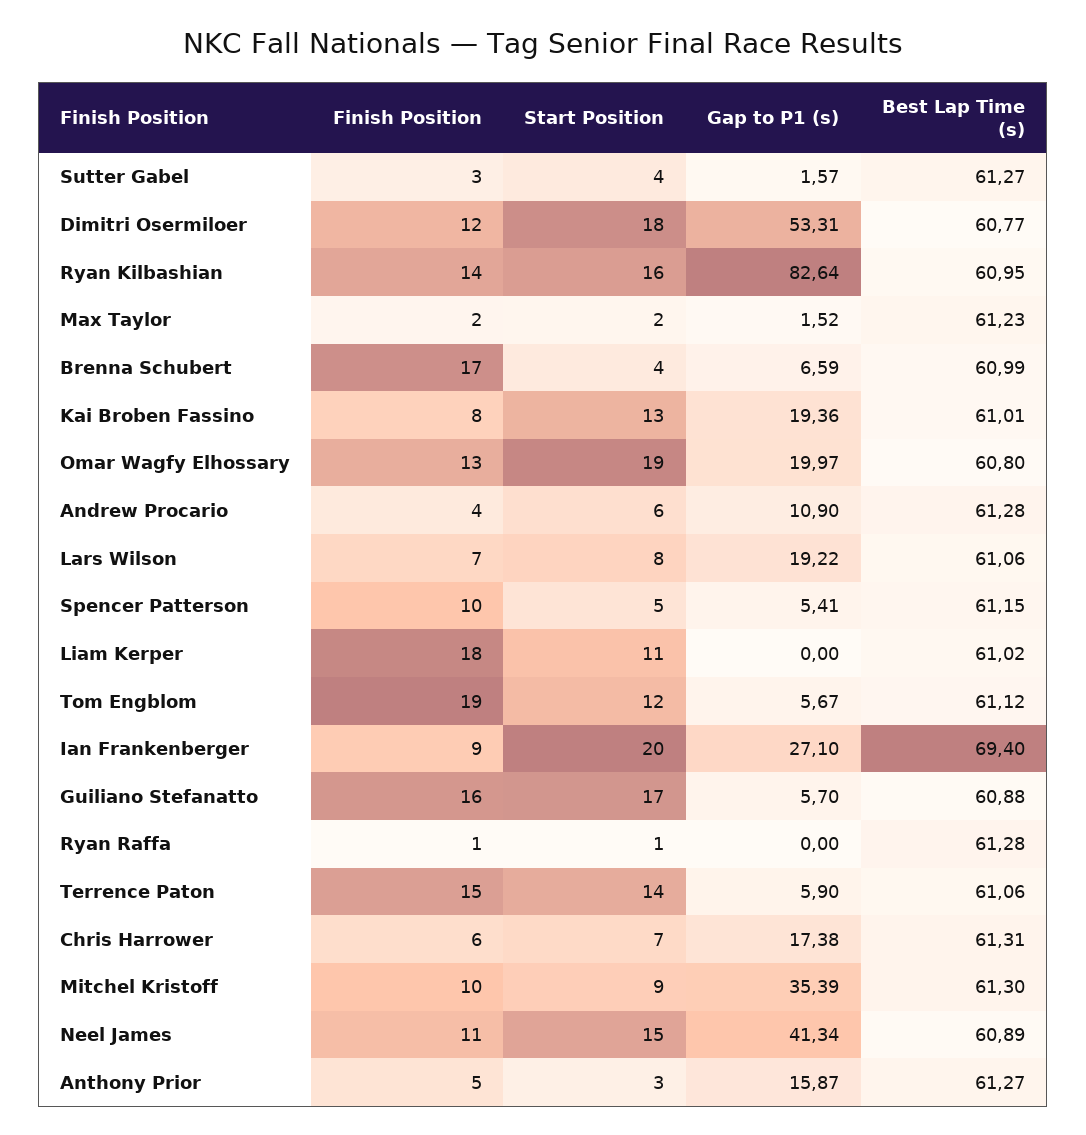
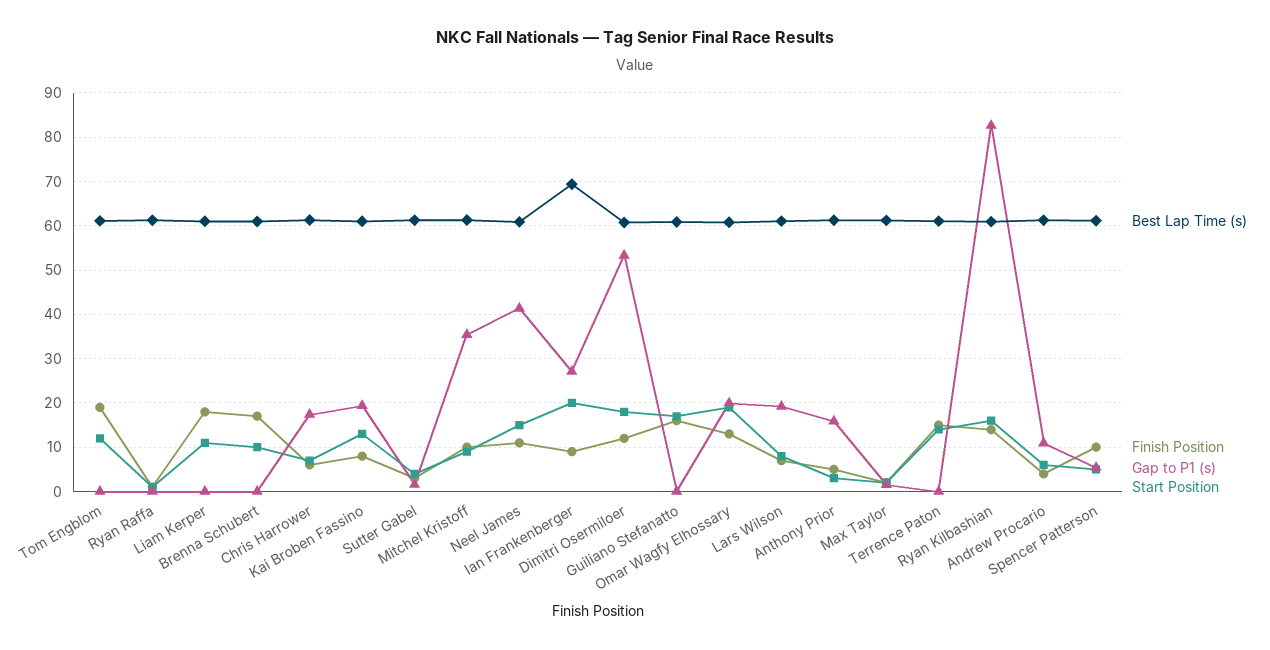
  {
    "Finish Position": {
      "Sutter Gabel": 3,
      "Dimitri Osermiloer": 12,
      "Ryan Kilbashian": 14,
      "Max Taylor": 2,
      "Brenna Schubert": 17,
      "Kai Broben Fassino": 8,
      "Omar Wagfy Elhossary": 13,
      "Andrew Procario": 4,
      "Lars Wilson": 7,
      "Spencer Patterson": 10,
      "Liam Kerper": 18,
      "Tom Engblom": 19,
      "Ian Frankenberger": 9,
      "Guiliano Stefanatto": 16,
      "Ryan Raffa": 1,
      "Terrence Paton": 15,
      "Chris Harrower": 6,
      "Mitchel Kristoff": 10,
      "Neel James": 11,
      "Anthony Prior": 5
    },
    "Start Position": {
      "Sutter Gabel": 4,
      "Dimitri Osermiloer": 18,
      "Ryan Kilbashian": 16,
      "Max Taylor": 2,
-     "Brenna Schubert": 4,
+     "Brenna Schubert": 10,
      "Kai Broben Fassino": 13,
      "Omar Wagfy Elhossary": 19,
      "Andrew Procario": 6,
      "Lars Wilson": 8,
      "Spencer Patterson": 5,
      "Liam Kerper": 11,
      "Tom Engblom": 12,
      "Ian Frankenberger": 20,
      "Guiliano Stefanatto": 17,
      "Ryan Raffa": 1,
      "Terrence Paton": 14,
      "Chris Harrower": 7,
      "Mitchel Kristoff": 9,
      "Neel James": 15,
      "Anthony Prior": 3
    },
    "Gap to P1 (s)": {
      "Sutter Gabel": 1.57,
      "Dimitri Osermiloer": 53.31,
      "Ryan Kilbashian": 82.64,
      "Max Taylor": 1.52,
-     "Brenna Schubert": 6.59,
+     "Brenna Schubert": 0,
      "Kai Broben Fassino": 19.36,
      "Omar Wagfy Elhossary": 19.97,
      "Andrew Procario": 10.9,
      "Lars Wilson": 19.22,
      "Spencer Patterson": 5.41,
      "Liam Kerper": 0,
-     "Tom Engblom": 5.67,
+     "Tom Engblom": 0,
      "Ian Frankenberger": 27.1,
-     "Guiliano Stefanatto": 5.7,
+     "Guiliano Stefanatto": 0,
      "Ryan Raffa": 0,
-     "Terrence Paton": 5.9,
+     "Terrence Paton": 0,
      "Chris Harrower": 17.38,
      "Mitchel Kristoff": 35.39,
      "Neel James": 41.34,
      "Anthony Prior": 15.87
    },
    "Best Lap Time (s)": {
      "Sutter Gabel": 61.27,
      "Dimitri Osermiloer": 60.77,
      "Ryan Kilbashian": 60.95,
      "Max Taylor": 61.23,
      "Brenna Schubert": 60.99,
      "Kai Broben Fassino": 61.01,
      "Omar Wagfy Elhossary": 60.8,
      "Andrew Procario": 61.28,
      "Lars Wilson": 61.06,
      "Spencer Patterson": 61.15,
      "Liam Kerper": 61.02,
      "Tom Engblom": 61.12,
      "Ian Frankenberger": 69.4,
      "Guiliano Stefanatto": 60.88,
      "Ryan Raffa": 61.28,
      "Terrence Paton": 61.06,
      "Chris Harrower": 61.31,
      "Mitchel Kristoff": 61.3,
      "Neel James": 60.89,
      "Anthony Prior": 61.27
    }
  }

